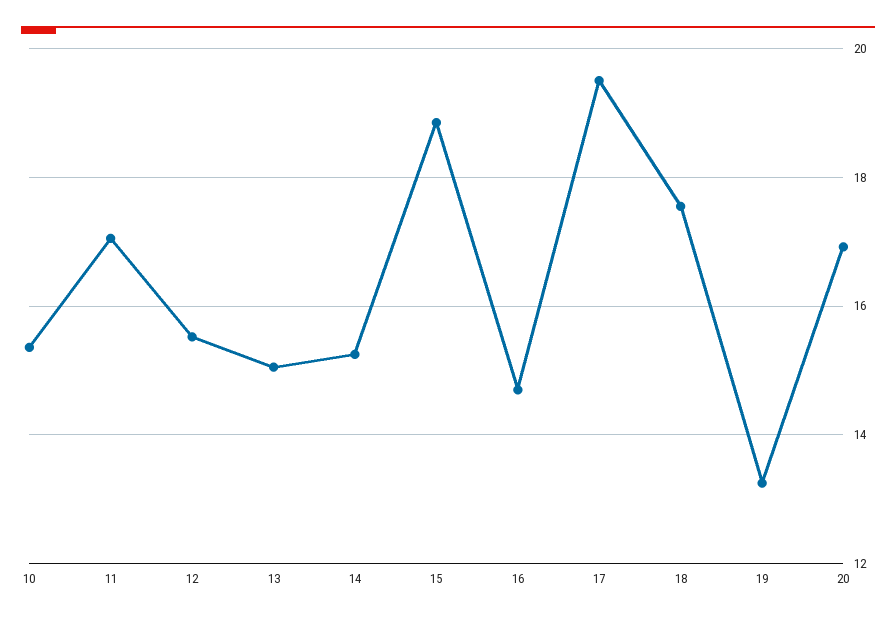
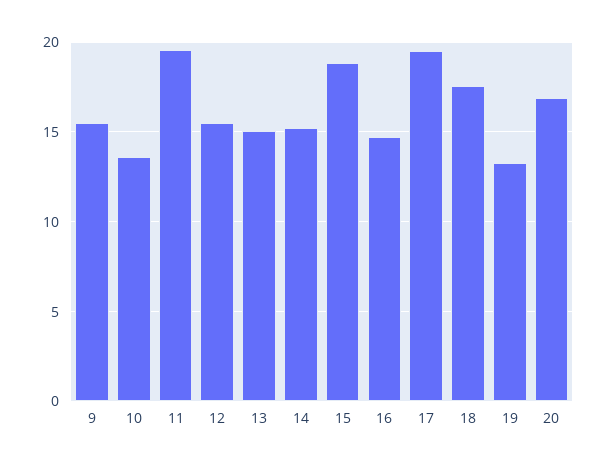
  {
-   "10": 15.4,
+   "10": 13.5,
-   "11": 17,
+   "11": 19.5,
    "12": 15.6,
    "13": 15,
    "14": 15.2,
    "15": 18.8,
    "16": 14.8,
    "17": 19.6,
    "18": 17.6,
    "19": 13.2,
-   "20": 17
+   "20": 17,
+   "9": 15.5
  }

